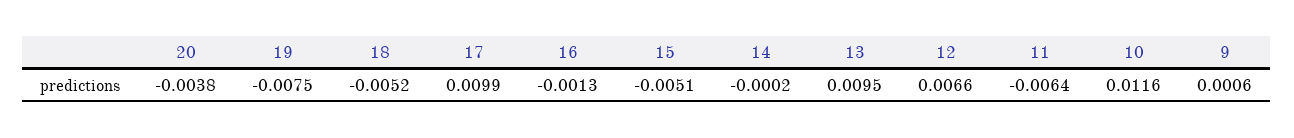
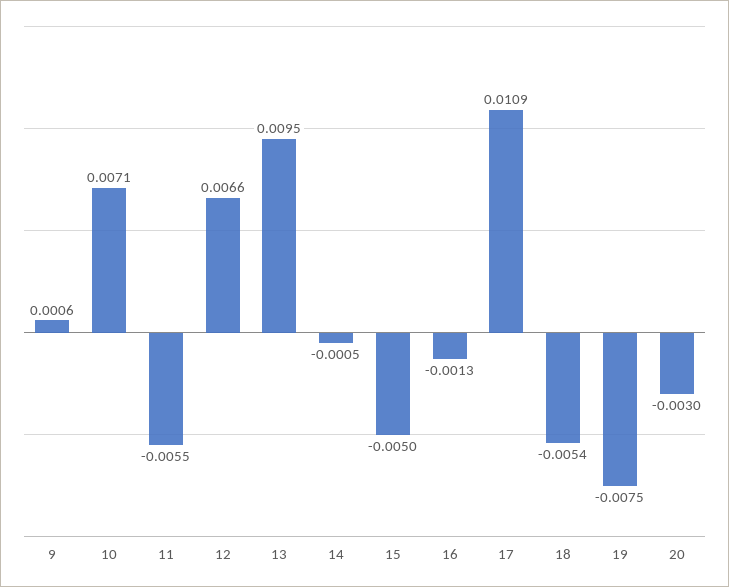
  {
-   "20": -0.0038,
+   "20": -0.003,
    "19": -0.0075,
-   "18": -0.0052,
+   "18": -0.0054,
-   "17": 0.0099,
+   "17": 0.0109,
    "16": -0.0013,
-   "15": -0.0051,
+   "15": -0.005,
-   "14": -0.0002,
+   "14": -0.0005,
    "13": 0.0095,
    "12": 0.0066,
-   "11": -0.0064,
+   "11": -0.0055,
-   "10": 0.0116,
+   "10": 0.0071,
    "9": 0.0006
  }

